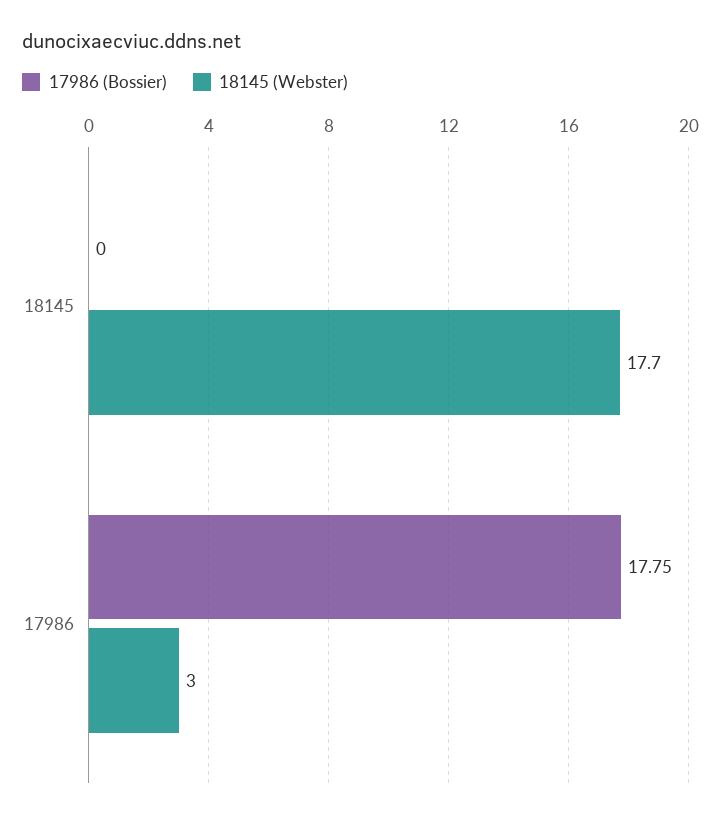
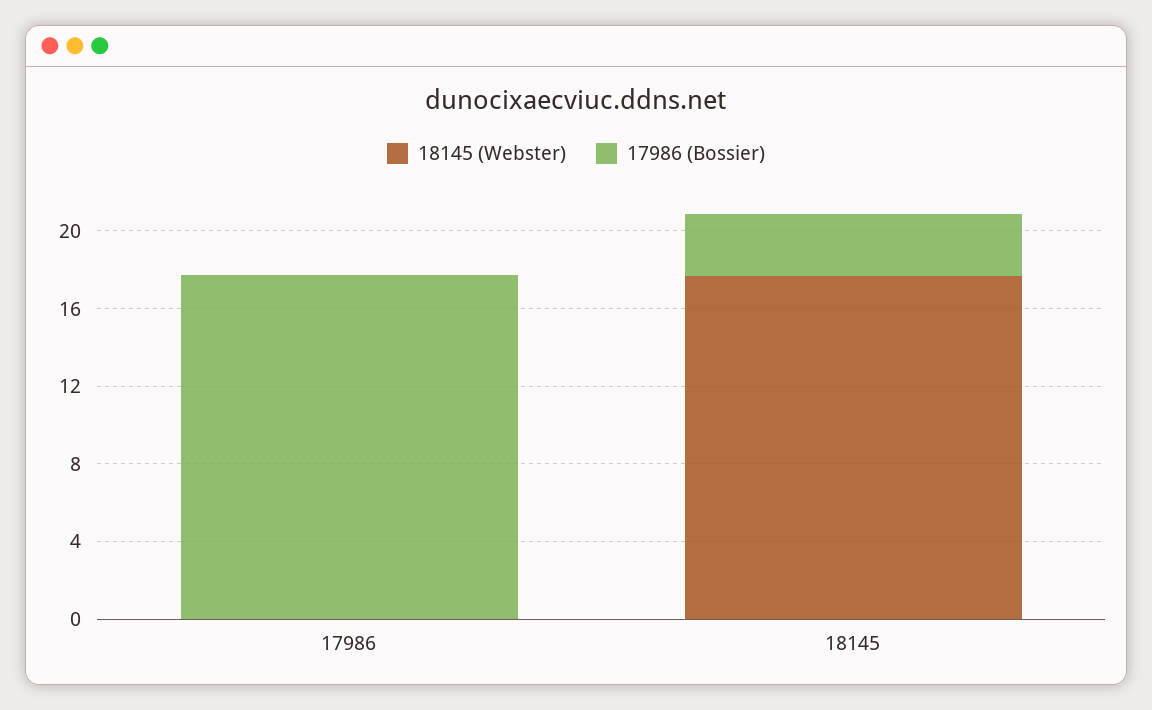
  {
    "17986 (Bossier)": {
-     "18145": 0,
+     "18145": 3,
      "17986": 17.75
    },
    "18145 (Webster)": {
      "18145": 17.7,
-     "17986": 3
+     "17986": 0
    }
  }

